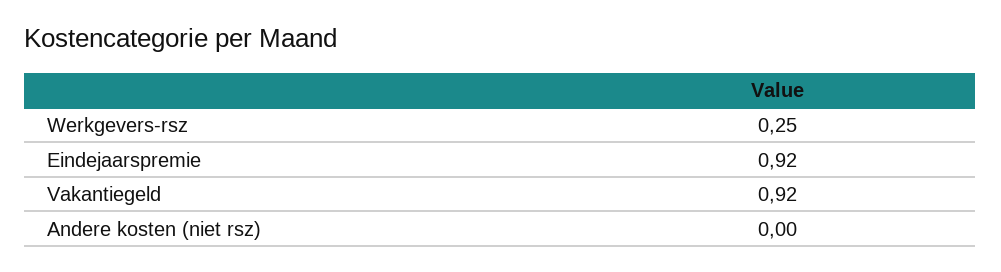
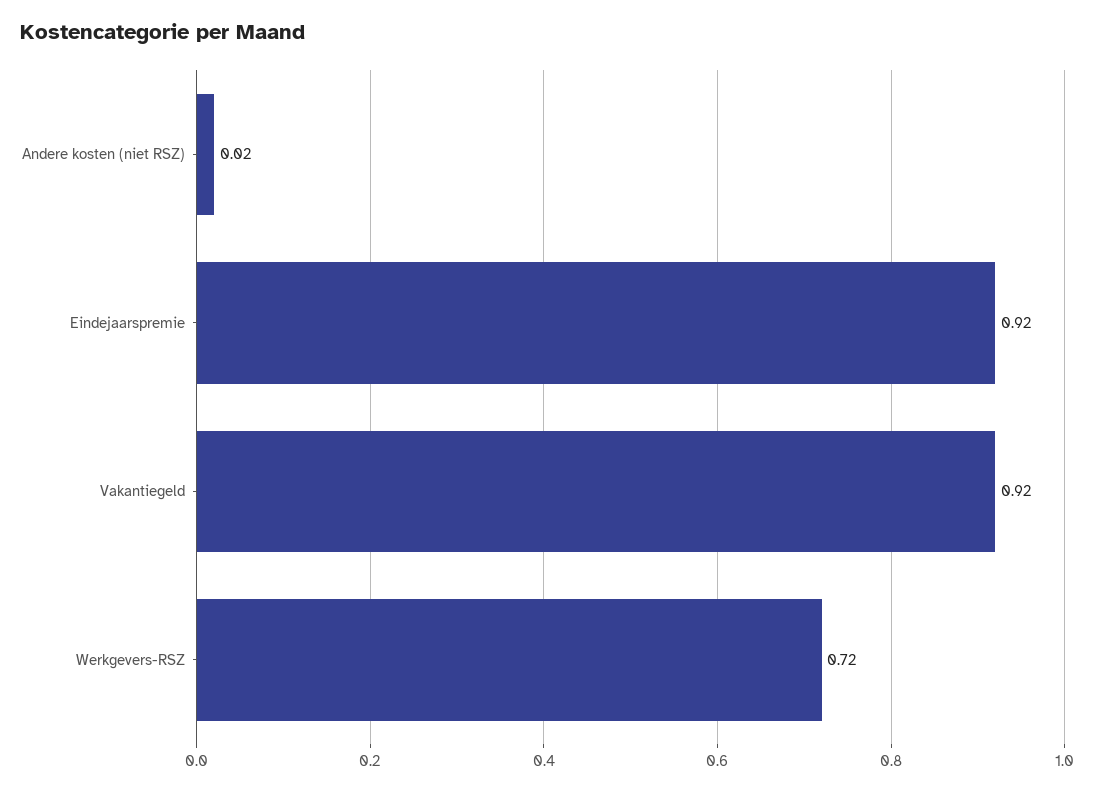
  {
-   "Werkgevers-rsz": 0.25,
+   "Werkgevers-rsz": 0.72,
    "Eindejaarspremie": 0.92,
    "Vakantiegeld": 0.92,
-   "Andere kosten (niet rsz)": 0
+   "Andere kosten (niet rsz)": 0.02
  }

